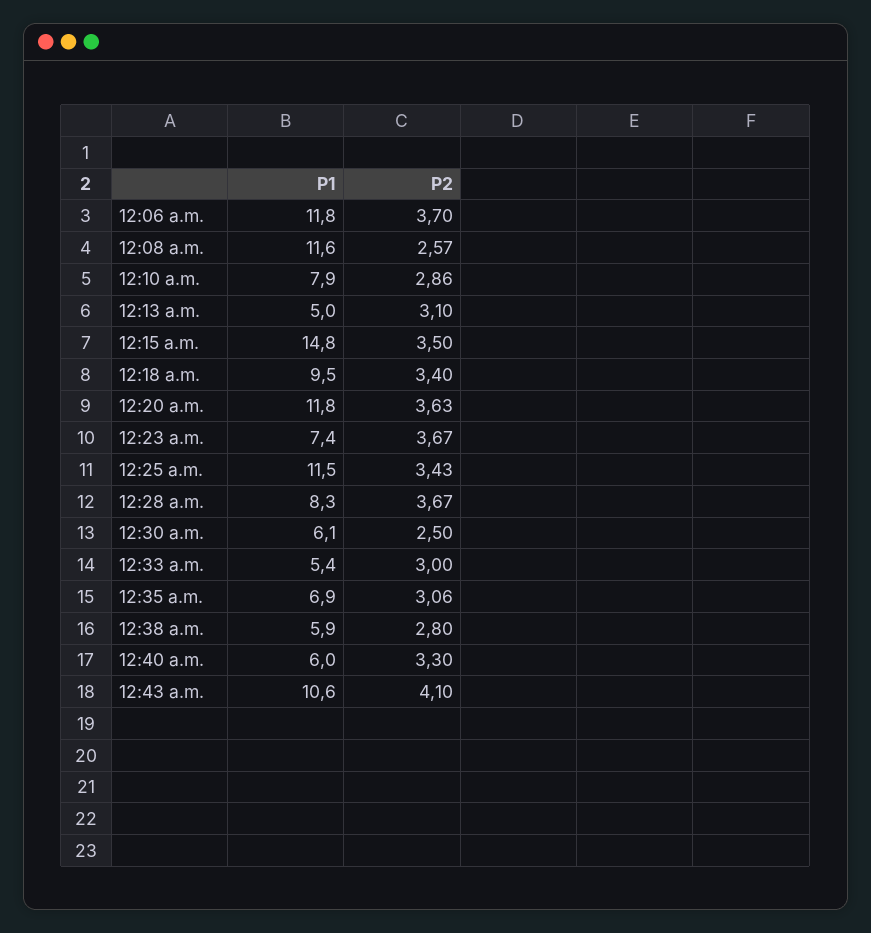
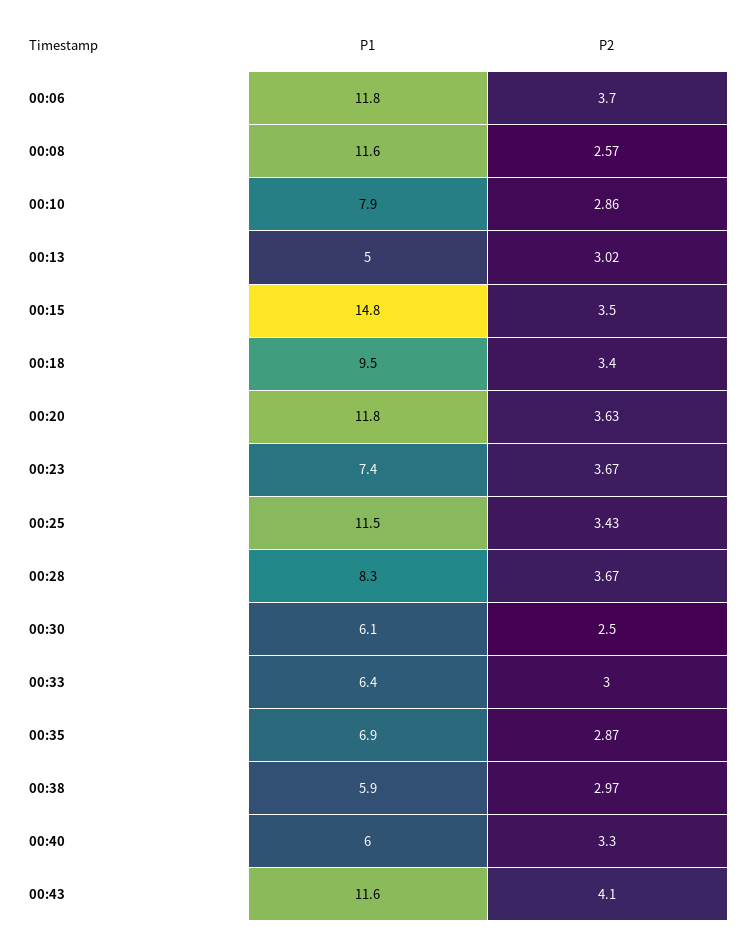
  {
    "P1": {
      "12:06 a.m.": 11.8,
      "12:08 a.m.": 11.6,
      "12:10 a.m.": 7.9,
      "12:13 a.m.": 5,
      "12:15 a.m.": 14.8,
      "12:18 a.m.": 9.5,
      "12:20 a.m.": 11.8,
      "12:23 a.m.": 7.4,
      "12:25 a.m.": 11.5,
      "12:28 a.m.": 8.3,
      "12:30 a.m.": 6.1,
-     "12:33 a.m.": 5.4,
+     "12:33 a.m.": 6.4,
      "12:35 a.m.": 6.9,
      "12:38 a.m.": 5.9,
      "12:40 a.m.": 6,
-     "12:43 a.m.": 10.6
+     "12:43 a.m.": 11.6
    },
    "P2": {
      "12:06 a.m.": 3.7,
      "12:08 a.m.": 2.57,
      "12:10 a.m.": 2.86,
-     "12:13 a.m.": 3.1,
+     "12:13 a.m.": 3.02,
      "12:15 a.m.": 3.5,
      "12:18 a.m.": 3.4,
      "12:20 a.m.": 3.63,
      "12:23 a.m.": 3.67,
      "12:25 a.m.": 3.43,
      "12:28 a.m.": 3.67,
      "12:30 a.m.": 2.5,
      "12:33 a.m.": 3,
-     "12:35 a.m.": 3.06,
+     "12:35 a.m.": 2.87,
-     "12:38 a.m.": 2.8,
+     "12:38 a.m.": 2.97,
      "12:40 a.m.": 3.3,
      "12:43 a.m.": 4.1
    }
  }

